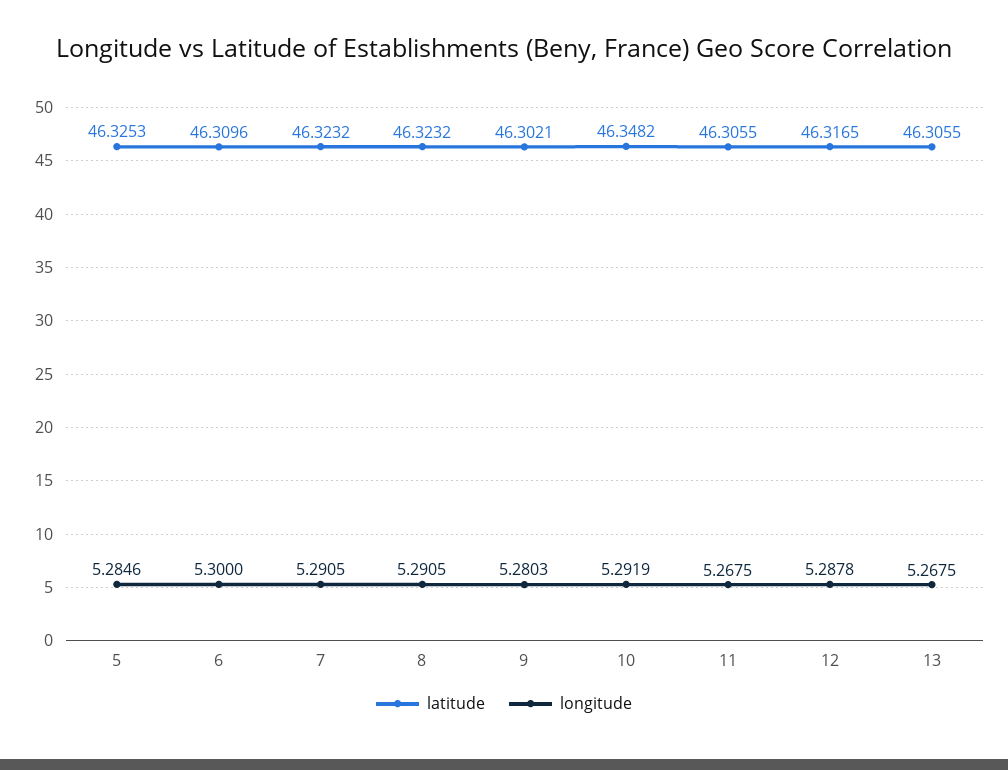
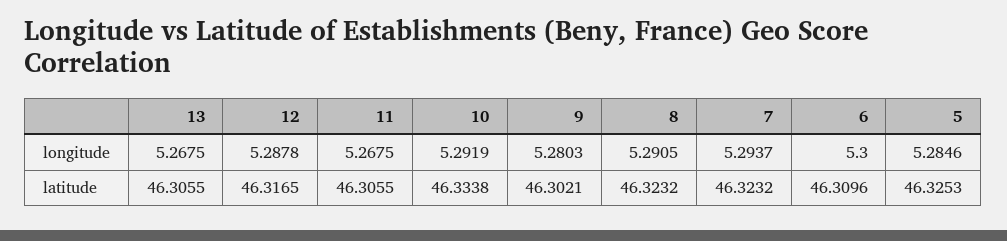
  {
    "latitude": {
      "5": 46.3253,
      "6": 46.3096,
      "7": 46.3232,
      "8": 46.3232,
      "9": 46.3021,
-     "10": 46.3482,
+     "10": 46.3338,
      "11": 46.3055,
      "12": 46.3165,
      "13": 46.3055
    },
    "longitude": {
      "5": 5.2846,
      "6": 5.3,
-     "7": 5.2905,
+     "7": 5.2937,
      "8": 5.2905,
      "9": 5.2803,
      "10": 5.2919,
      "11": 5.2675,
      "12": 5.2878,
      "13": 5.2675
    }
  }

